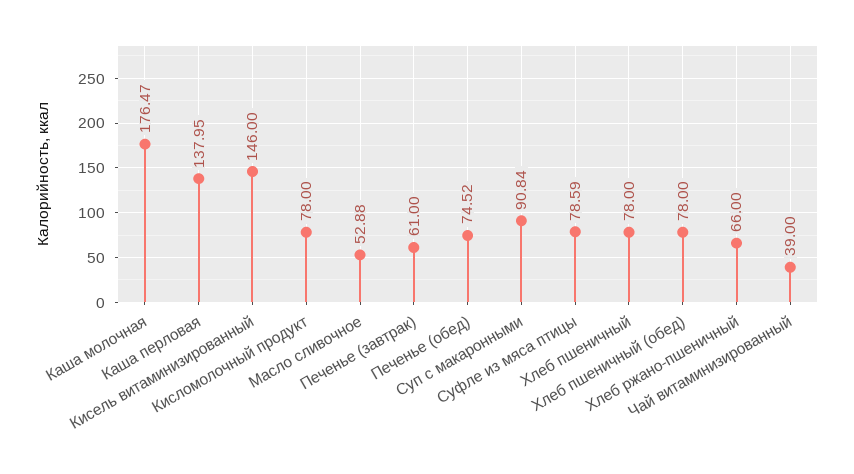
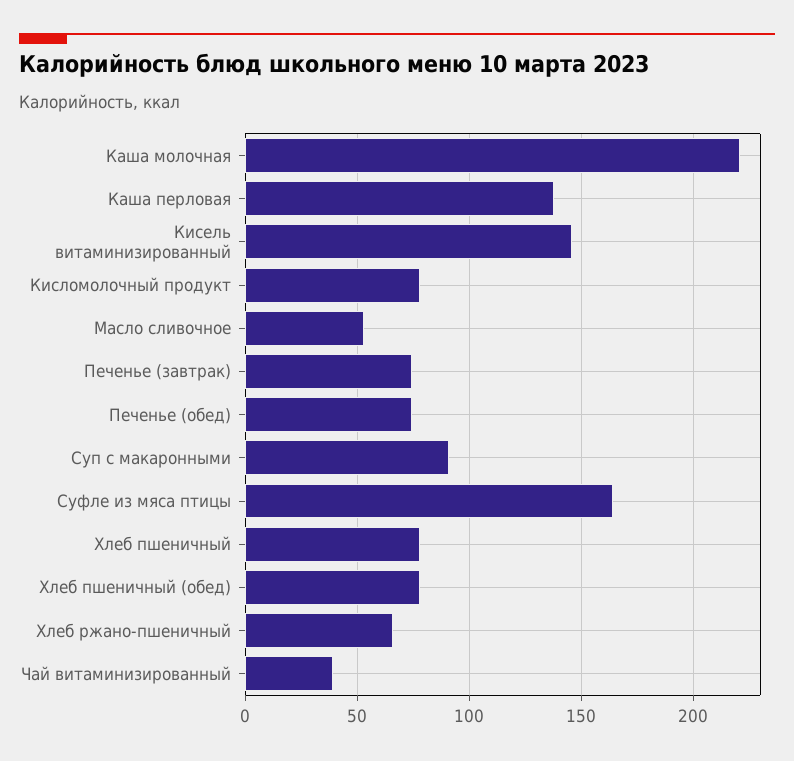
  {
-   "Каша молочная": 176.47,
+   "Каша молочная": 220,
    "Каша перловая": 137.95,
    "Кисель витаминизированный": 146,
    "Кисломолочный продукт": 78,
    "Масло сливочное": 52.88,
-   "Печенье (завтрак)": 61,
+   "Печенье (завтрак)": 75,
    "Печенье (обед)": 74.52,
    "Суп с макаронными": 90.84,
-   "Суфле из мяса птицы": 78.59,
+   "Суфле из мяса птицы": 165,
    "Хлеб пшеничный": 78,
    "Хлеб пшеничный (обед)": 78,
    "Хлеб ржано-пшеничный": 66,
    "Чай витаминизированный": 39
  }

